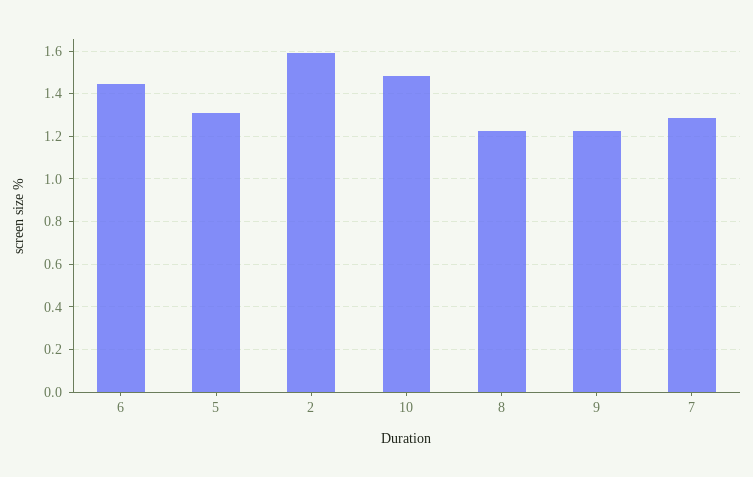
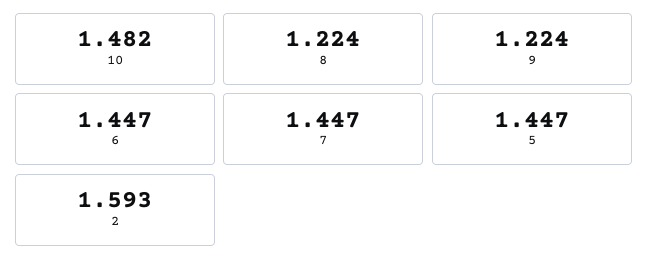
  {
    "6": 1.447,
-   "5": 1.3,
+   "5": 1.447,
    "2": 1.593,
    "10": 1.482,
    "8": 1.224,
    "9": 1.224,
-   "7": 1.3
+   "7": 1.447
  }

